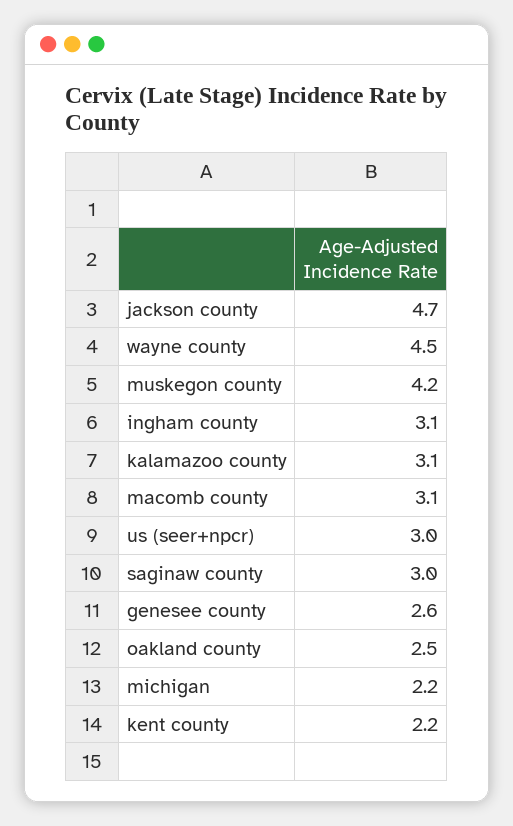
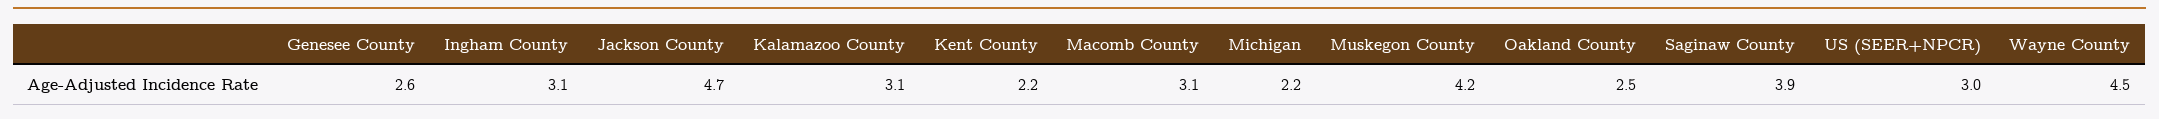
  {
    "jackson county": 4.7,
    "wayne county": 4.5,
    "muskegon county": 4.2,
    "ingham county": 3.1,
    "kalamazoo county": 3.1,
    "macomb county": 3.1,
    "us (seer+npcr)": 3,
-   "saginaw county": 3,
+   "saginaw county": 3.9,
    "genesee county": 2.6,
    "oakland county": 2.5,
    "michigan": 2.2,
    "kent county": 2.2
  }

